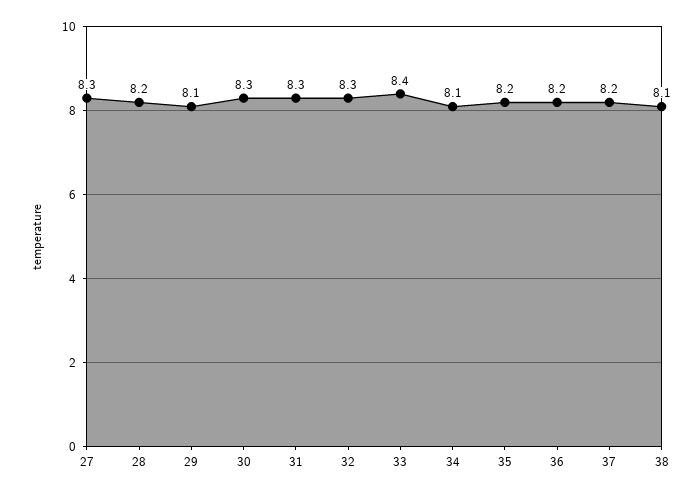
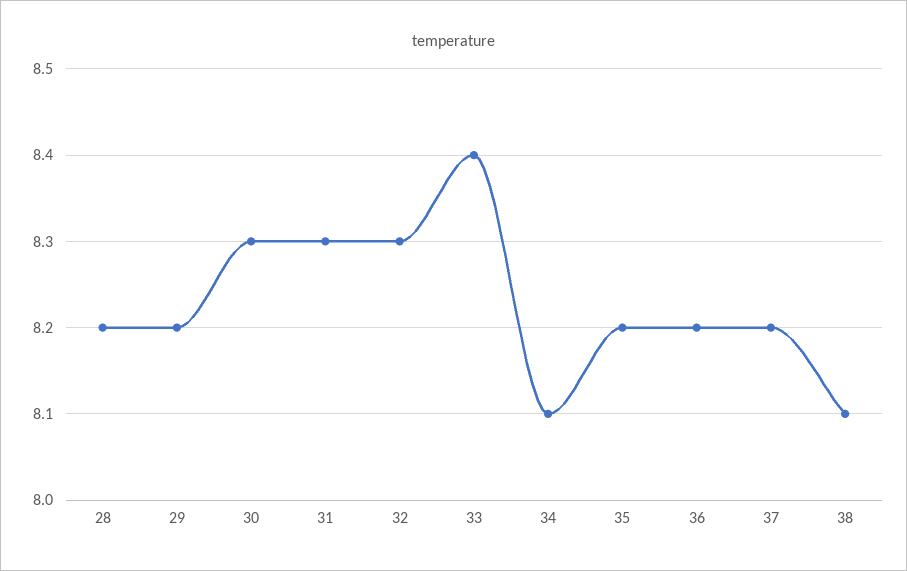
  {
-   "27": 8.3,
    "28": 8.2,
-   "29": 8.1,
+   "29": 8.2,
    "30": 8.3,
    "31": 8.3,
    "32": 8.3,
    "33": 8.4,
    "34": 8.1,
    "35": 8.2,
    "36": 8.2,
    "37": 8.2,
    "38": 8.1
  }

